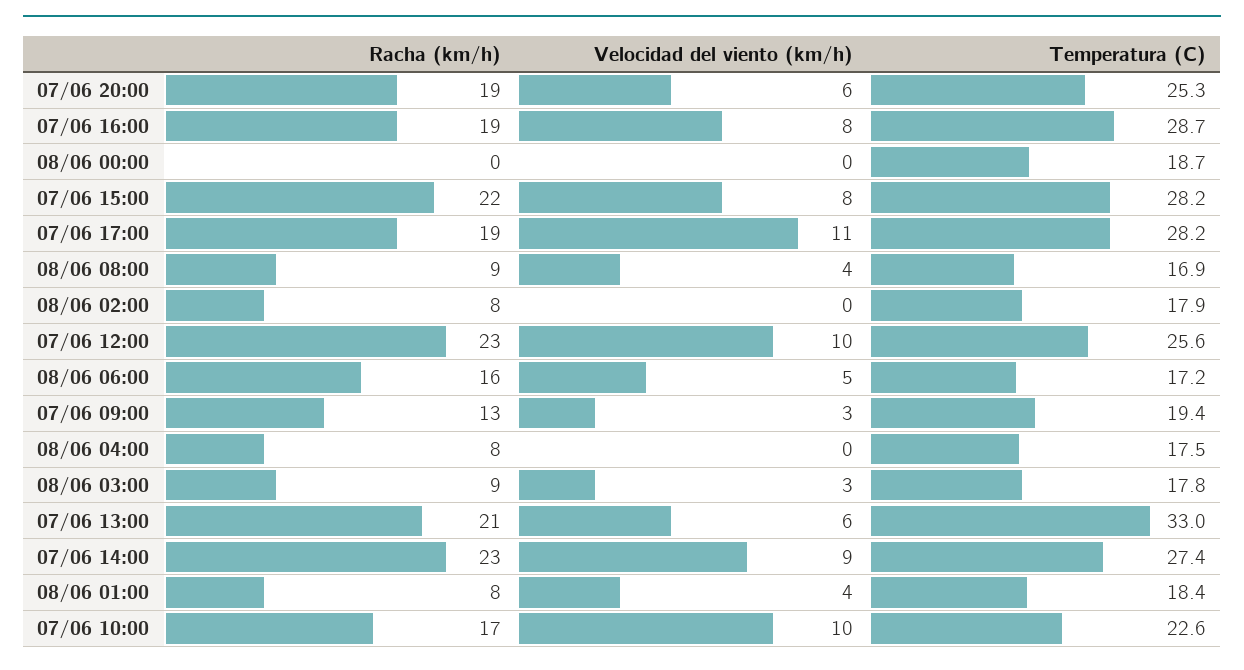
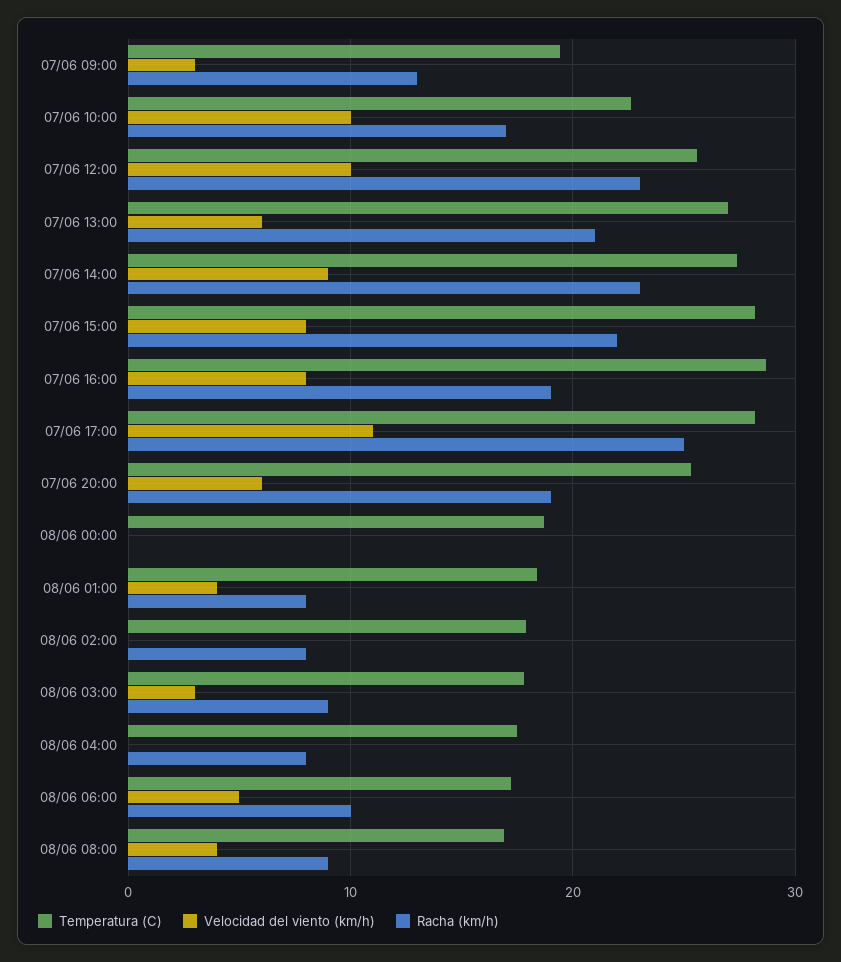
  {
    "Racha (km/h)": {
      "07/06 20:00": 19,
      "07/06 16:00": 19,
      "08/06 00:00": 0,
      "07/06 15:00": 22,
-     "07/06 17:00": 19,
+     "07/06 17:00": 25,
      "08/06 08:00": 9,
      "08/06 02:00": 8,
      "07/06 12:00": 23,
-     "08/06 06:00": 16,
+     "08/06 06:00": 10,
      "07/06 09:00": 13,
      "08/06 04:00": 8,
      "08/06 03:00": 9,
      "07/06 13:00": 21,
      "07/06 14:00": 23,
      "08/06 01:00": 8,
      "07/06 10:00": 17
    },
    "Velocidad del viento (km/h)": {
      "07/06 20:00": 6,
      "07/06 16:00": 8,
      "08/06 00:00": 0,
      "07/06 15:00": 8,
      "07/06 17:00": 11,
      "08/06 08:00": 4,
      "08/06 02:00": 0,
      "07/06 12:00": 10,
      "08/06 06:00": 5,
      "07/06 09:00": 3,
      "08/06 04:00": 0,
      "08/06 03:00": 3,
      "07/06 13:00": 6,
      "07/06 14:00": 9,
      "08/06 01:00": 4,
      "07/06 10:00": 10
    },
    "Temperatura (C)": {
      "07/06 20:00": 25.3,
      "07/06 16:00": 28.7,
      "08/06 00:00": 18.7,
      "07/06 15:00": 28.2,
      "07/06 17:00": 28.2,
      "08/06 08:00": 16.9,
      "08/06 02:00": 17.9,
      "07/06 12:00": 25.6,
      "08/06 06:00": 17.2,
      "07/06 09:00": 19.4,
      "08/06 04:00": 17.5,
      "08/06 03:00": 17.8,
-     "07/06 13:00": 33,
+     "07/06 13:00": 27,
      "07/06 14:00": 27.4,
      "08/06 01:00": 18.4,
      "07/06 10:00": 22.6
    }
  }

